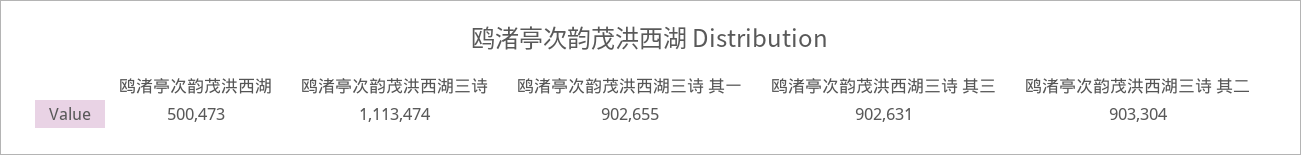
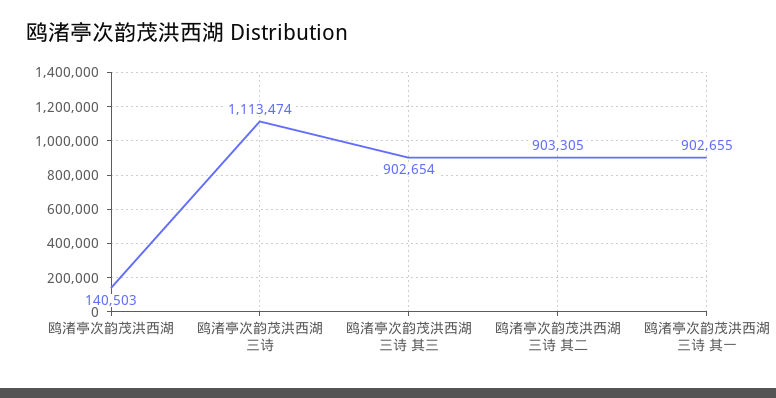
  {
-   "鸥渚亭次韵茂洪西湖": 500473,
+   "鸥渚亭次韵茂洪西湖": 140503,
    "鸥渚亭次韵茂洪西湖三诗": 1113474,
    "鸥渚亭次韵茂洪西湖三诗 其一": 902655,
-   "鸥渚亭次韵茂洪西湖三诗 其三": 902631,
+   "鸥渚亭次韵茂洪西湖三诗 其三": 902654,
-   "鸥渚亭次韵茂洪西湖三诗 其二": 903304
+   "鸥渚亭次韵茂洪西湖三诗 其二": 903305
  }

